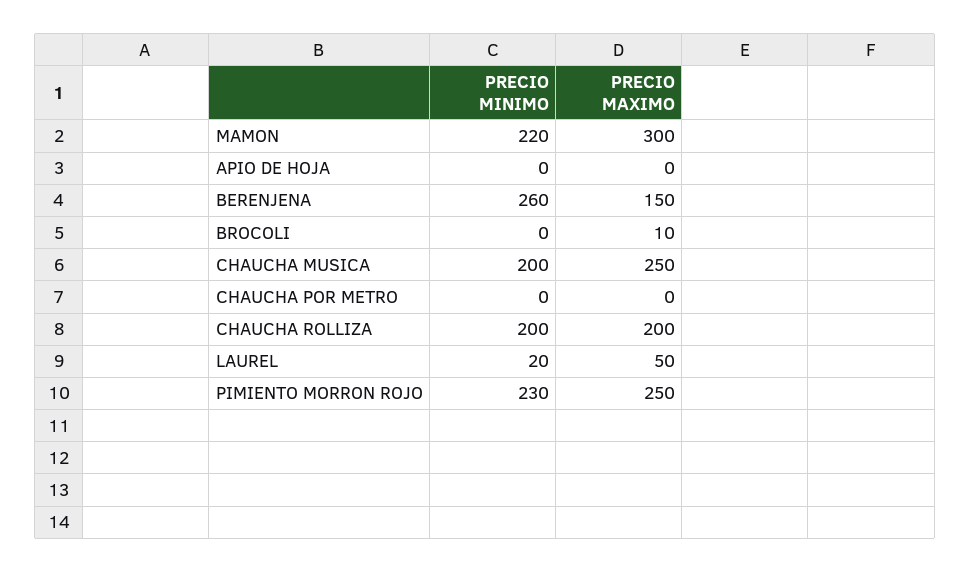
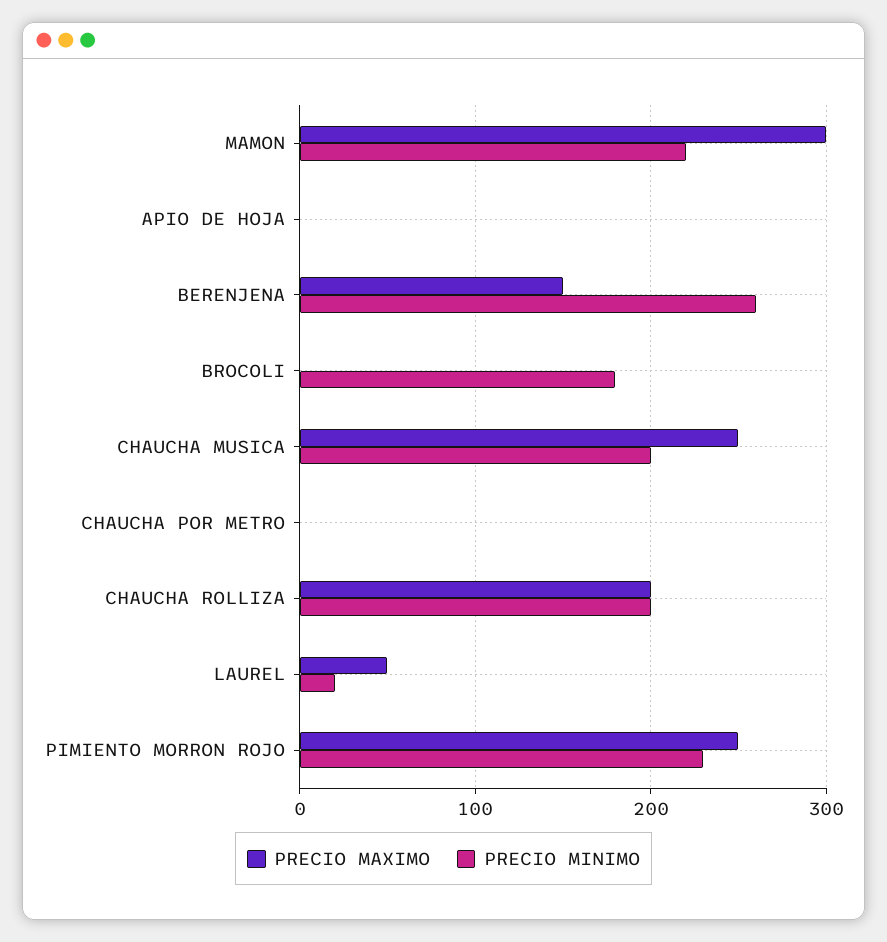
  {
    "PRECIO MINIMO": {
      "MAMON": 220,
      "APIO DE HOJA": 0,
      "BERENJENA": 260,
-     "BROCOLI": 0,
+     "BROCOLI": 180,
      "CHAUCHA MUSICA": 200,
      "CHAUCHA POR METRO": 0,
      "CHAUCHA ROLLIZA": 200,
      "LAUREL": 20,
      "PIMIENTO MORRON ROJO": 230
    },
    "PRECIO MAXIMO": {
      "MAMON": 300,
      "APIO DE HOJA": 0,
      "BERENJENA": 150,
-     "BROCOLI": 10,
+     "BROCOLI": 0,
      "CHAUCHA MUSICA": 250,
      "CHAUCHA POR METRO": 0,
      "CHAUCHA ROLLIZA": 200,
      "LAUREL": 50,
      "PIMIENTO MORRON ROJO": 250
    }
  }

